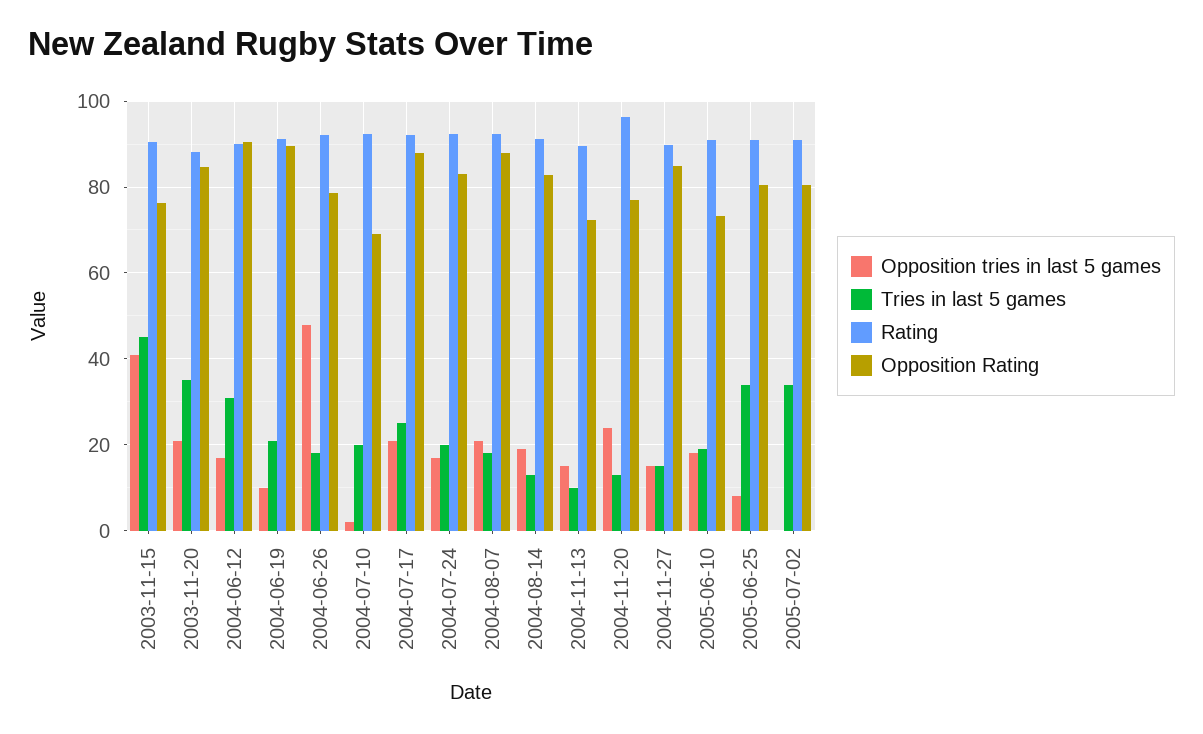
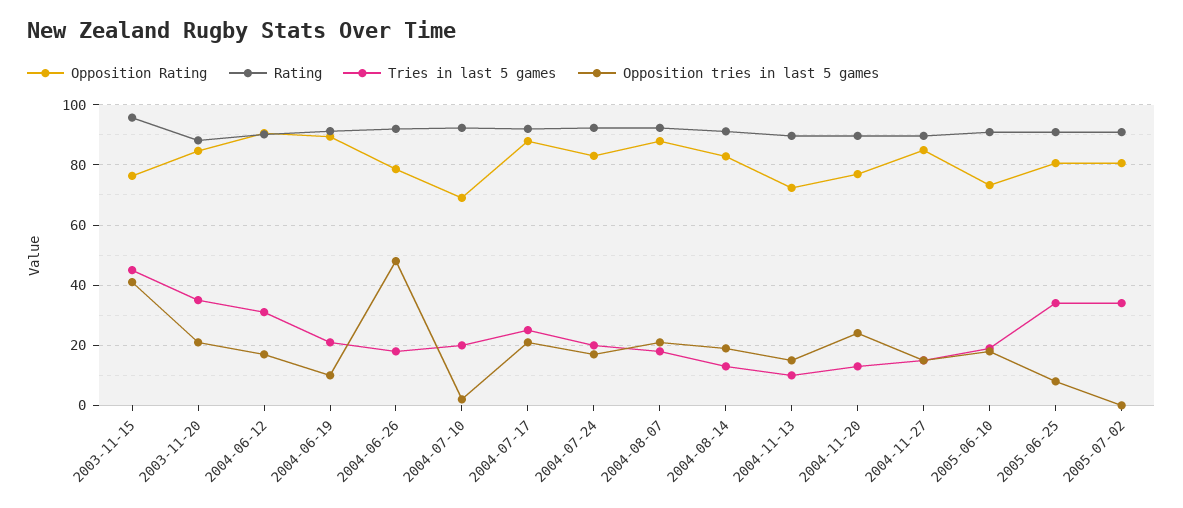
  {
    "Opposition tries in last 5 games": {
      "2003-11-15": 42,
      "2003-11-20": 22,
      "2004-06-12": 18,
      "2004-06-19": 10,
      "2004-06-26": 48,
      "2004-07-10": 2,
      "2004-07-17": 22,
      "2004-07-24": 18,
      "2004-08-07": 22,
      "2004-08-14": 20,
      "2004-11-13": 16,
      "2004-11-20": 24,
      "2004-11-27": 16,
      "2005-06-10": 18,
      "2005-06-25": 8,
      "2005-07-02": 0
    },
    "Tries in last 5 games": {
      "2003-11-15": 46,
      "2003-11-20": 36,
      "2004-06-12": 32,
      "2004-06-19": 22,
      "2004-06-26": 18,
      "2004-07-10": 20,
      "2004-07-17": 26,
      "2004-07-24": 20,
      "2004-08-07": 18,
      "2004-08-14": 14,
      "2004-11-13": 10,
      "2004-11-20": 14,
      "2004-11-27": 16,
      "2005-06-10": 20,
      "2005-06-25": 34,
      "2005-07-02": 34
    },
    "Rating": {
-     "2003-11-15": 90,
+     "2003-11-15": 96,
      "2003-11-20": 88,
      "2004-06-12": 90,
      "2004-06-19": 92,
      "2004-06-26": 92,
      "2004-07-10": 92,
      "2004-07-17": 92,
      "2004-07-24": 92,
      "2004-08-07": 92,
      "2004-08-14": 92,
      "2004-11-13": 90,
-     "2004-11-20": 96,
+     "2004-11-20": 90,
      "2004-11-27": 90,
      "2005-06-10": 90,
      "2005-06-25": 90,
      "2005-07-02": 90
    },
    "Opposition Rating": {
      "2003-11-15": 76,
      "2003-11-20": 84,
      "2004-06-12": 90,
      "2004-06-19": 90,
      "2004-06-26": 78,
      "2004-07-10": 70,
      "2004-07-17": 88,
      "2004-07-24": 84,
      "2004-08-07": 88,
      "2004-08-14": 82,
      "2004-11-13": 72,
      "2004-11-20": 76,
      "2004-11-27": 84,
      "2005-06-10": 74,
      "2005-06-25": 80,
      "2005-07-02": 80
    }
  }

